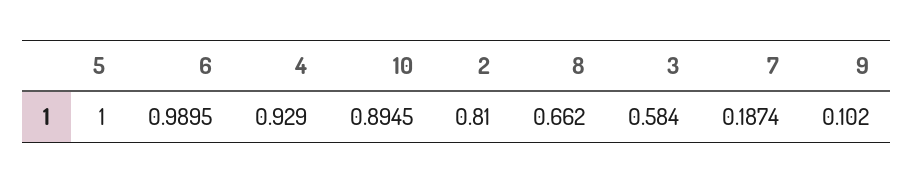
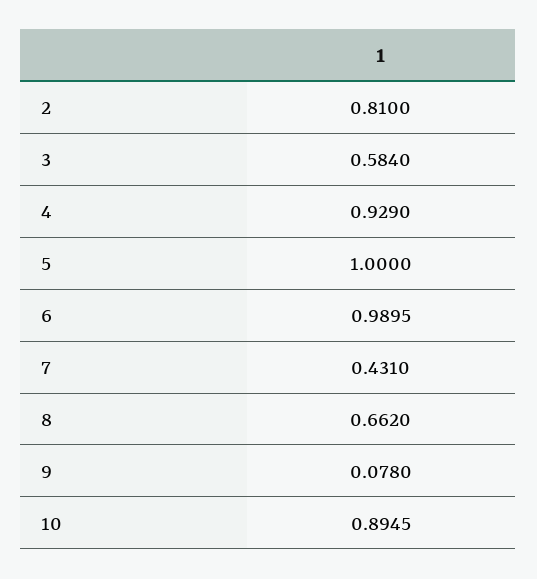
  {
    "5": 1,
    "6": 0.9895,
    "4": 0.929,
    "10": 0.8945,
    "2": 0.81,
    "8": 0.662,
    "3": 0.584,
-   "7": 0.1874,
+   "7": 0.431,
-   "9": 0.102
+   "9": 0.078
  }

